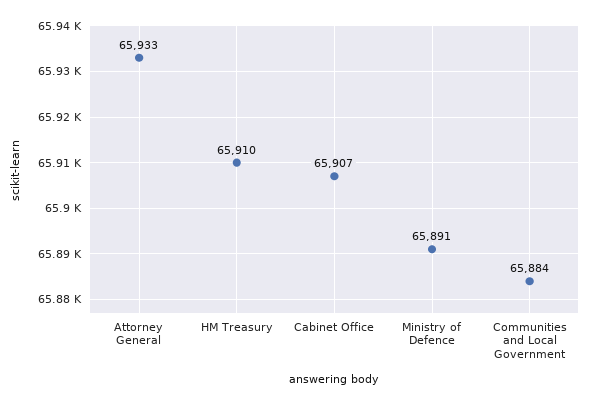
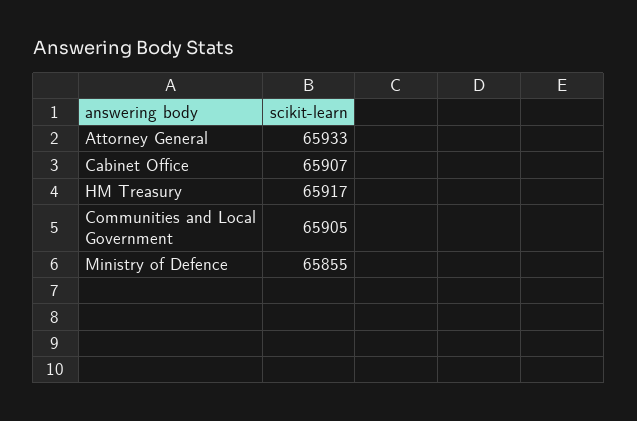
  {
    "Attorney General": 65933,
-   "HM Treasury": 65910,
+   "HM Treasury": 65917,
    "Cabinet Office": 65907,
-   "Ministry of Defence": 65891,
+   "Ministry of Defence": 65855,
-   "Communities and Local Government": 65884
+   "Communities and Local Government": 65905
  }

